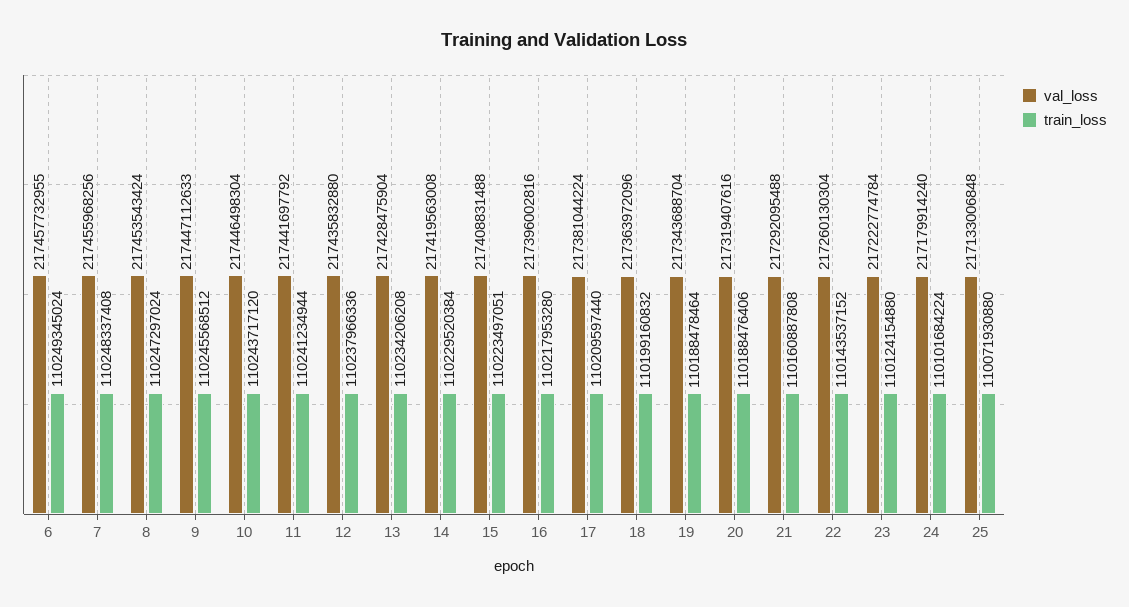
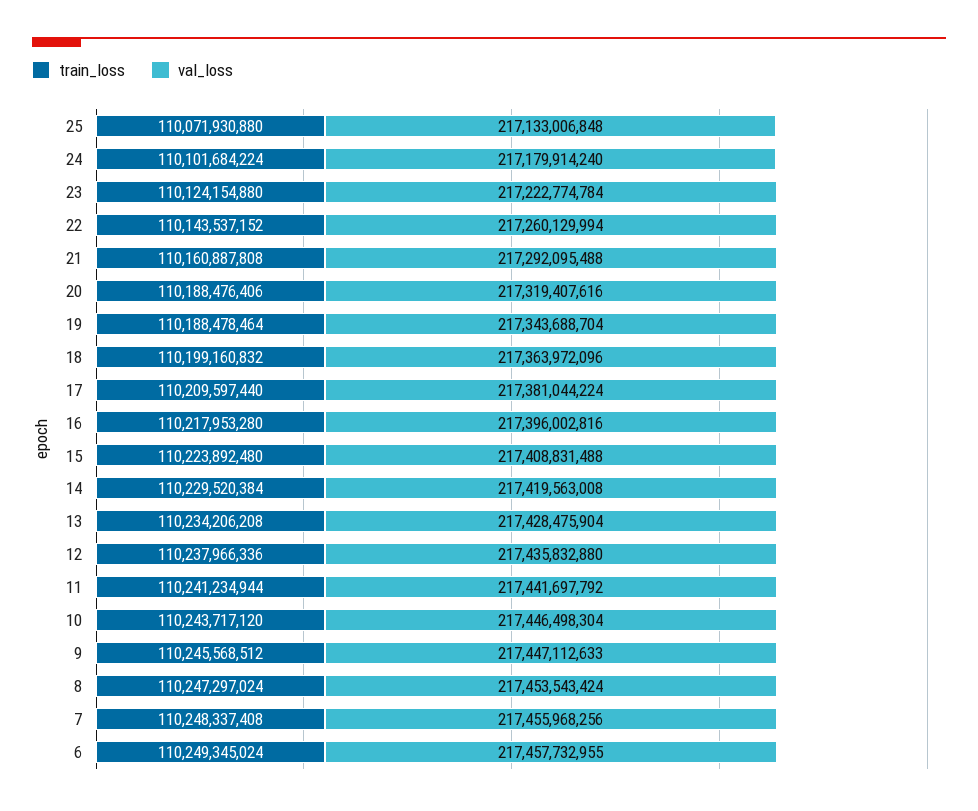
  {
    "val_loss": {
      "6": 217457732955,
      "7": 217455968256,
      "8": 217453543424,
      "9": 217447112633,
      "10": 217446498304,
      "11": 217441697792,
      "12": 217435832880,
      "13": 217428475904,
      "14": 217419563008,
      "15": 217408831488,
      "16": 217396002816,
      "17": 217381044224,
      "18": 217363972096,
      "19": 217343688704,
      "20": 217319407616,
      "21": 217292095488,
-     "22": 217260130304,
+     "22": 217260129994,
      "23": 217222774784,
      "24": 217179914240,
      "25": 217133006848
    },
    "train_loss": {
      "6": 110249345024,
      "7": 110248337408,
      "8": 110247297024,
      "9": 110245568512,
      "10": 110243717120,
      "11": 110241234944,
      "12": 110237966336,
      "13": 110234206208,
      "14": 110229520384,
-     "15": 110223497051,
+     "15": 110223892480,
      "16": 110217953280,
      "17": 110209597440,
      "18": 110199160832,
      "19": 110188478464,
      "20": 110188476406,
      "21": 110160887808,
      "22": 110143537152,
      "23": 110124154880,
      "24": 110101684224,
      "25": 110071930880
    }
  }

